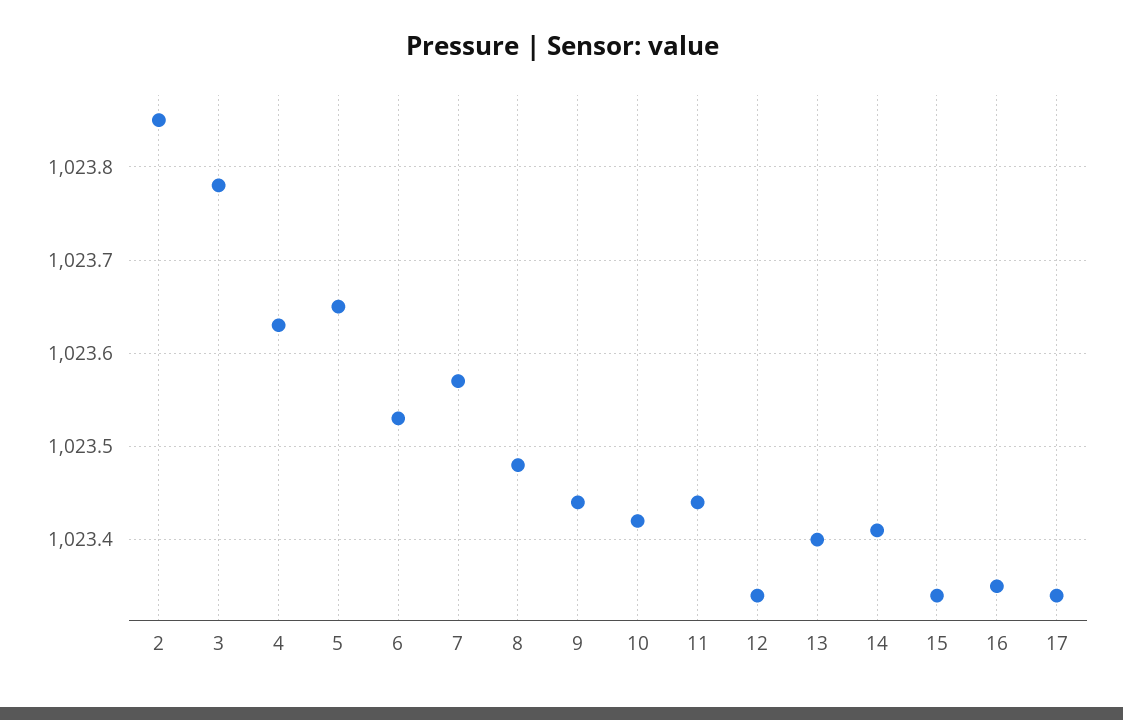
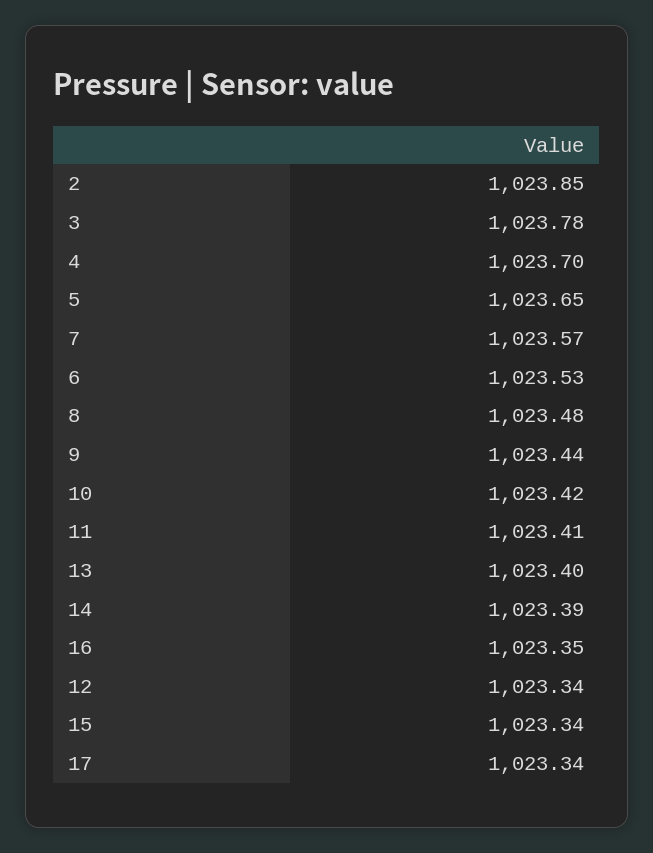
  {
    "2": 1023.85,
    "3": 1023.78,
-   "4": 1023.63,
+   "4": 1023.7,
    "5": 1023.65,
    "6": 1023.53,
    "7": 1023.57,
    "8": 1023.48,
    "9": 1023.44,
    "10": 1023.42,
-   "11": 1023.44,
+   "11": 1023.41,
    "12": 1023.34,
    "13": 1023.4,
-   "14": 1023.41,
+   "14": 1023.39,
    "15": 1023.34,
    "16": 1023.35,
    "17": 1023.34
  }

